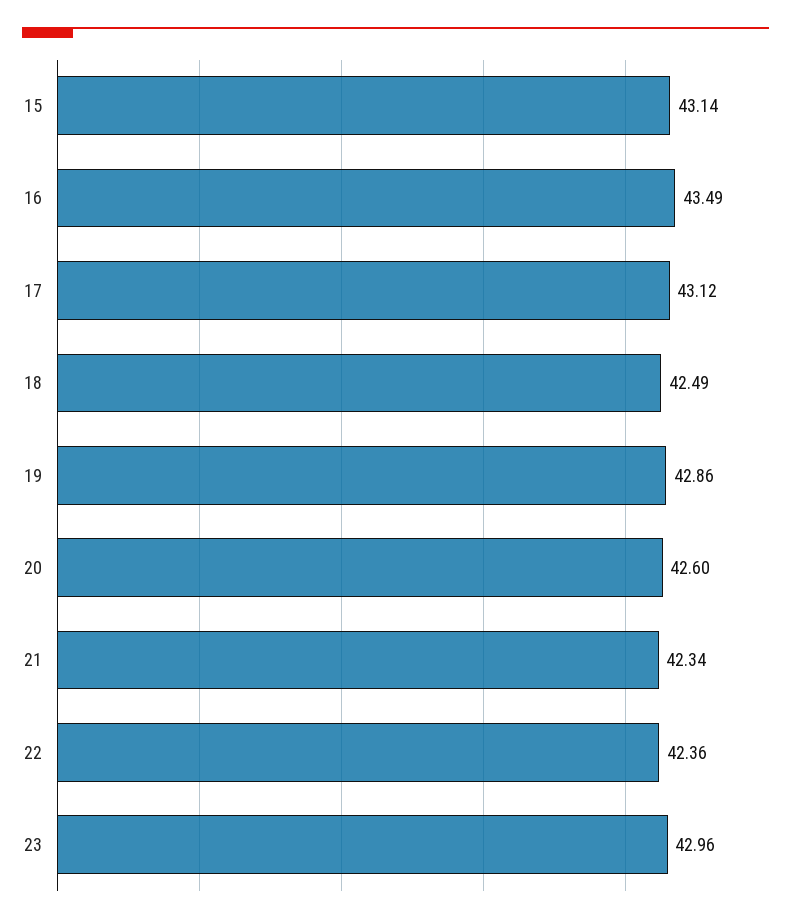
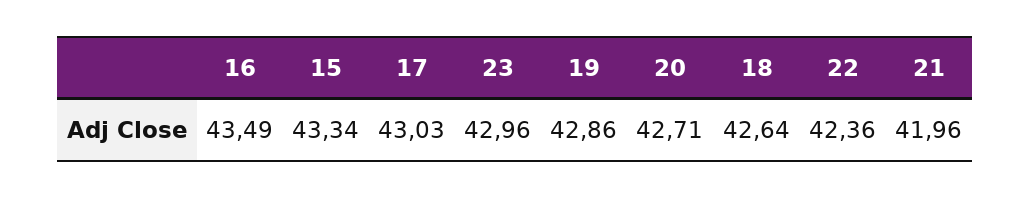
  {
-   "15": 43.14,
+   "15": 43.34,
    "16": 43.49,
-   "17": 43.12,
+   "17": 43.03,
-   "18": 42.49,
+   "18": 42.64,
    "19": 42.86,
-   "20": 42.6,
+   "20": 42.71,
-   "21": 42.34,
+   "21": 41.96,
    "22": 42.36,
    "23": 42.96
  }

